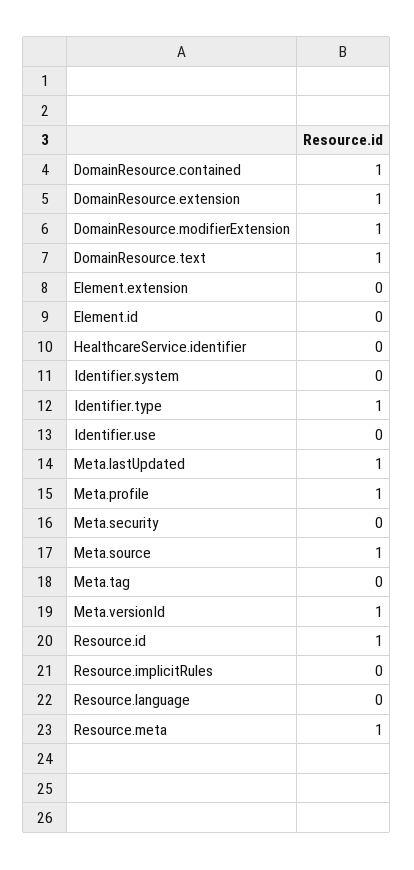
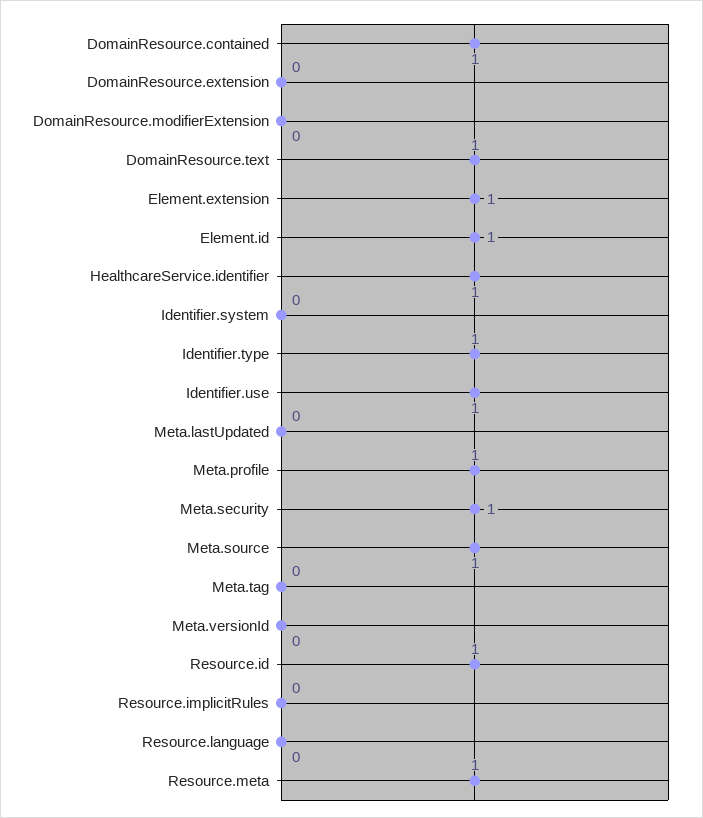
  {
    "DomainResource.contained": 1,
-   "DomainResource.extension": 1,
+   "DomainResource.extension": 0,
-   "DomainResource.modifierExtension": 1,
+   "DomainResource.modifierExtension": 0,
    "DomainResource.text": 1,
-   "Element.extension": 0,
+   "Element.extension": 1,
-   "Element.id": 0,
+   "Element.id": 1,
-   "HealthcareService.identifier": 0,
+   "HealthcareService.identifier": 1,
    "Identifier.system": 0,
    "Identifier.type": 1,
-   "Identifier.use": 0,
+   "Identifier.use": 1,
-   "Meta.lastUpdated": 1,
+   "Meta.lastUpdated": 0,
    "Meta.profile": 1,
-   "Meta.security": 0,
+   "Meta.security": 1,
    "Meta.source": 1,
    "Meta.tag": 0,
-   "Meta.versionId": 1,
+   "Meta.versionId": 0,
    "Resource.id": 1,
    "Resource.implicitRules": 0,
    "Resource.language": 0,
    "Resource.meta": 1
  }

